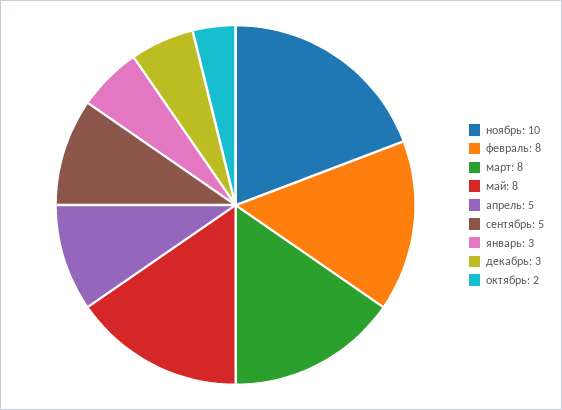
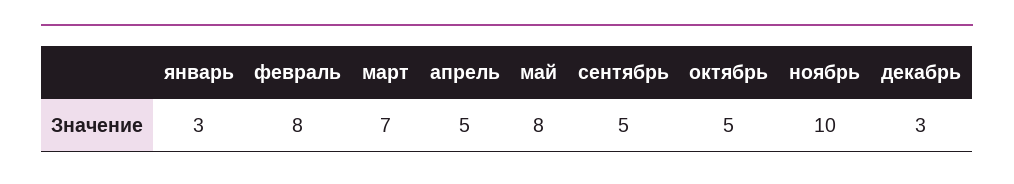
  {
    "ноябрь": 10,
    "февраль": 8,
-   "март": 8,
+   "март": 7,
    "май": 8,
    "апрель": 5,
    "сентябрь": 5,
    "январь": 3,
    "декабрь": 3,
-   "октябрь": 2
+   "октябрь": 5
  }

